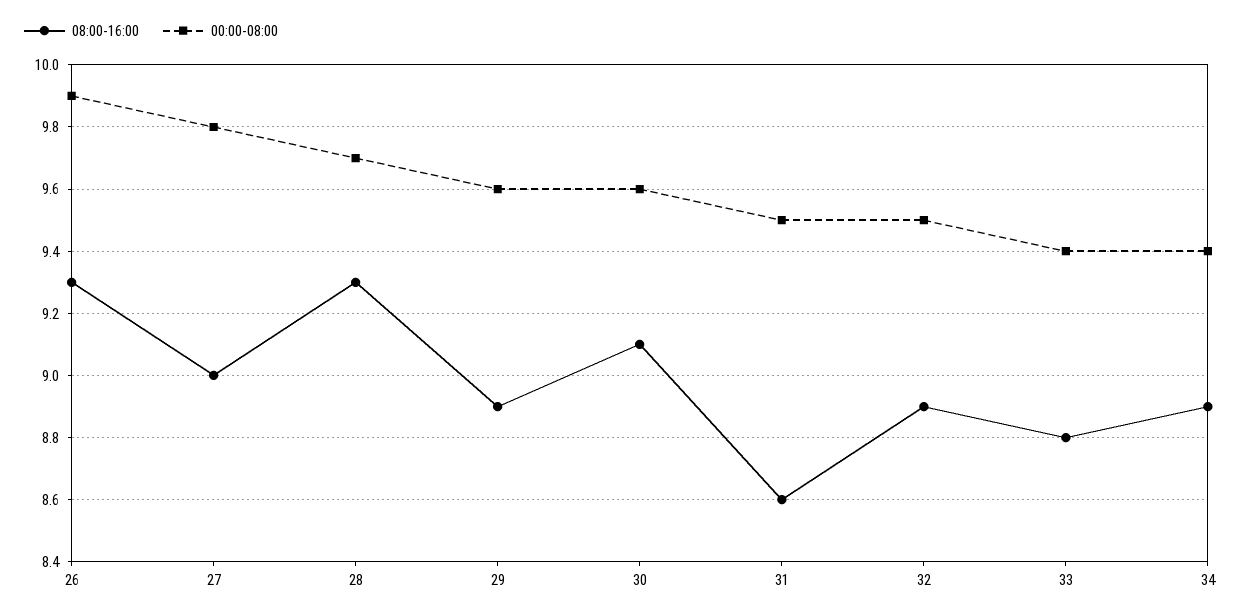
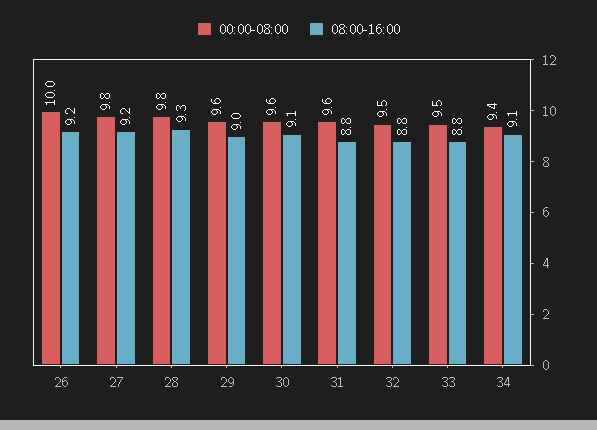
  {
    "08:00-16:00": {
-     "26": 9.3,
+     "26": 9.2,
-     "27": 9,
+     "27": 9.2,
      "28": 9.3,
-     "29": 8.9,
+     "29": 9,
      "30": 9.1,
-     "31": 8.6,
+     "31": 8.8,
-     "32": 8.9,
+     "32": 8.8,
      "33": 8.8,
-     "34": 8.9
+     "34": 9.1
    },
    "00:00-08:00": {
-     "26": 9.9,
+     "26": 10,
      "27": 9.8,
-     "28": 9.7,
+     "28": 9.8,
      "29": 9.6,
      "30": 9.6,
-     "31": 9.5,
+     "31": 9.6,
      "32": 9.5,
-     "33": 9.4,
+     "33": 9.5,
      "34": 9.4
    }
  }

